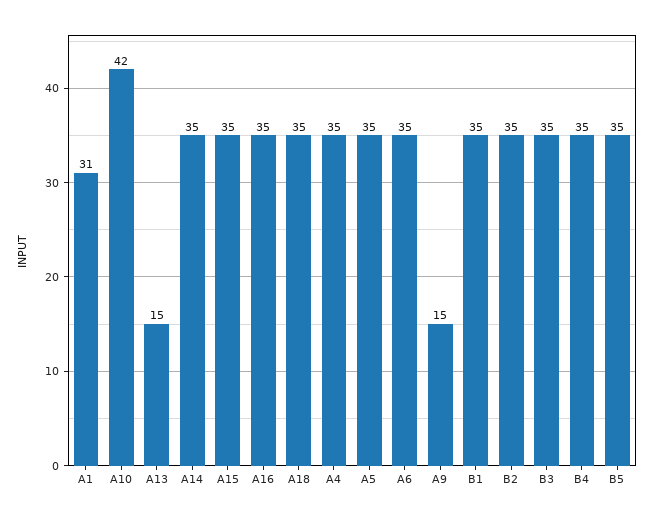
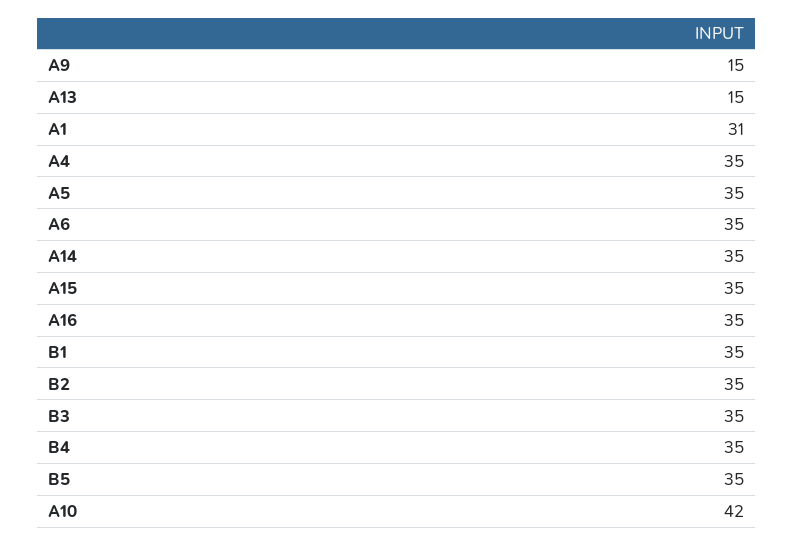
  {
    "A1": 31,
    "A10": 42,
    "A13": 15,
    "A14": 35,
    "A15": 35,
    "A16": 35,
-   "A18": 35,
    "A4": 35,
    "A5": 35,
    "A6": 35,
    "A9": 15,
    "B1": 35,
    "B2": 35,
    "B3": 35,
    "B4": 35,
    "B5": 35
  }

